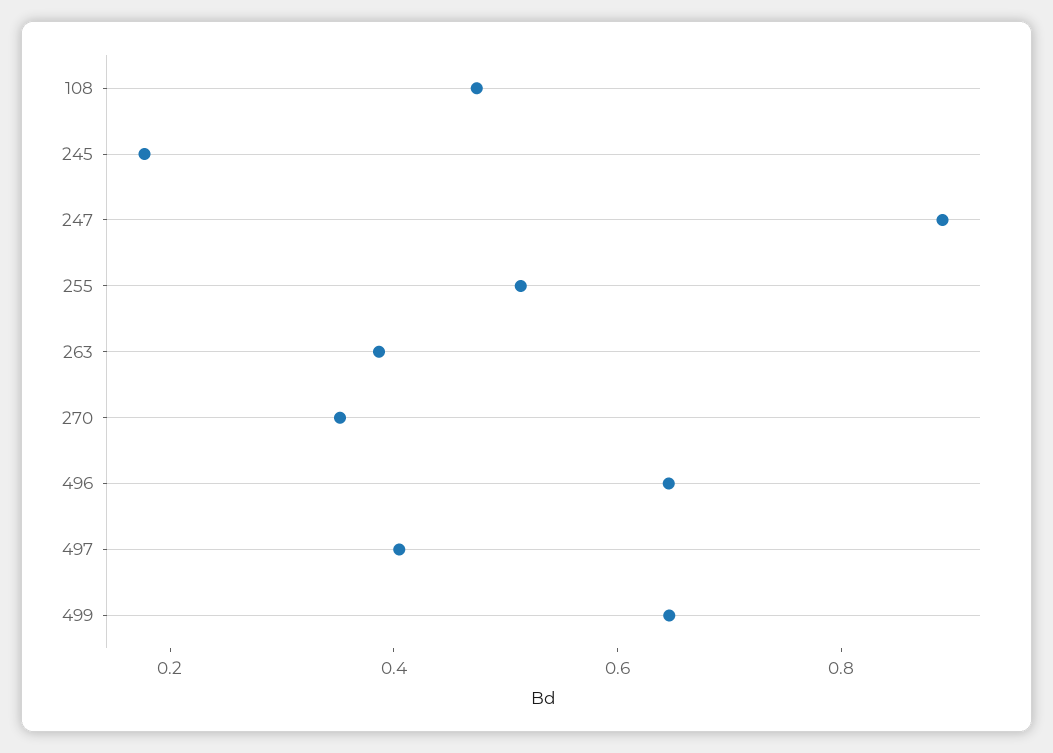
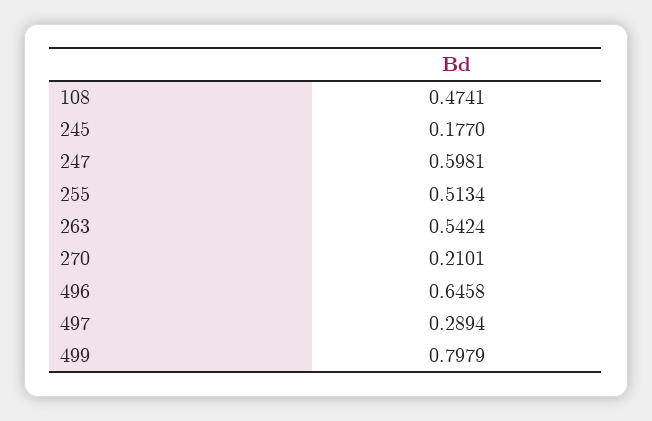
  {
    "108": 0.4741,
    "245": 0.177,
-   "247": 0.9,
+   "247": 0.5981,
    "255": 0.5134,
-   "263": 0.4,
+   "263": 0.5424,
-   "270": 0.35,
+   "270": 0.2101,
    "496": 0.6458,
-   "497": 0.4,
+   "497": 0.2894,
-   "499": 0.65
+   "499": 0.7979
  }

